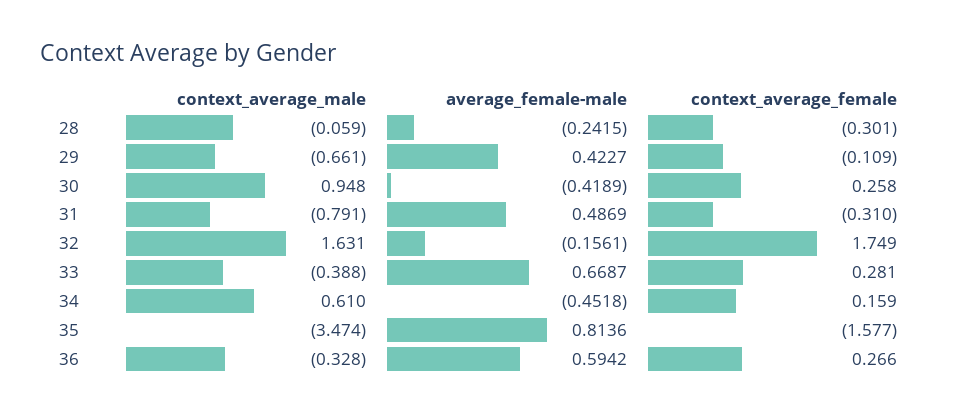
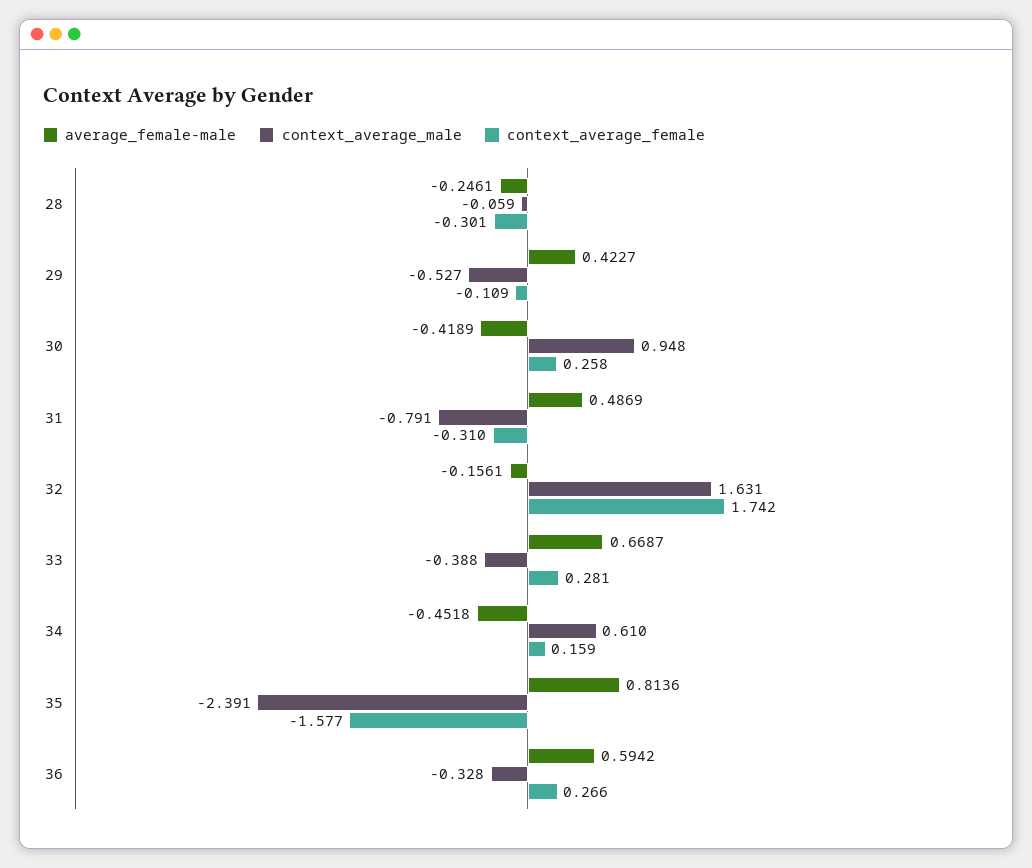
  {
    "context_average_male": {
      "28": -0.059,
-     "29": -0.661,
+     "29": -0.527,
      "30": 0.948,
      "31": -0.791,
      "32": 1.631,
      "33": -0.388,
      "34": 0.61,
-     "35": -3.474,
+     "35": -2.391,
      "36": -0.328
    },
    "average_female-male": {
-     "28": -0.2415,
+     "28": -0.2461,
      "29": 0.4227,
      "30": -0.4189,
      "31": 0.4869,
      "32": -0.1561,
      "33": 0.6687,
      "34": -0.4518,
      "35": 0.8136,
      "36": 0.5942
    },
    "context_average_female": {
      "28": -0.301,
      "29": -0.109,
      "30": 0.258,
      "31": -0.31,
-     "32": 1.749,
+     "32": 1.742,
      "33": 0.281,
      "34": 0.159,
      "35": -1.577,
      "36": 0.266
    }
  }

